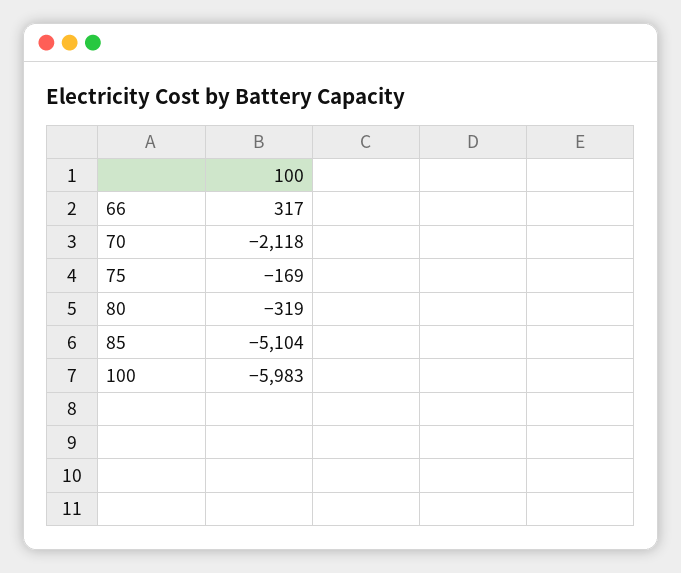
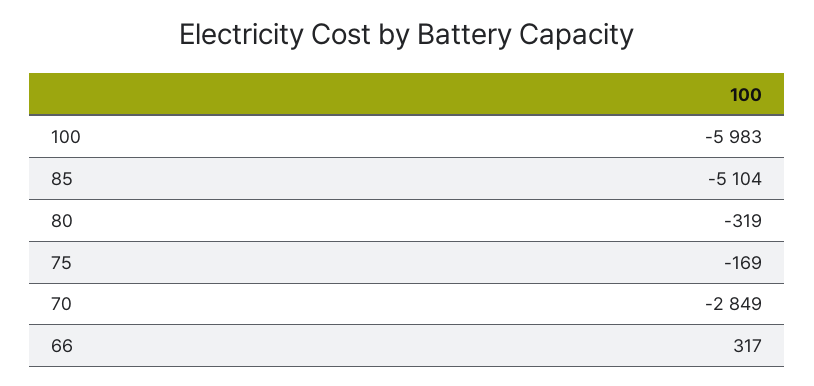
  {
    "66": 317,
-   "70": -2118,
+   "70": -2849,
    "75": -169,
    "80": -319,
    "85": -5104,
    "100": -5983
  }

